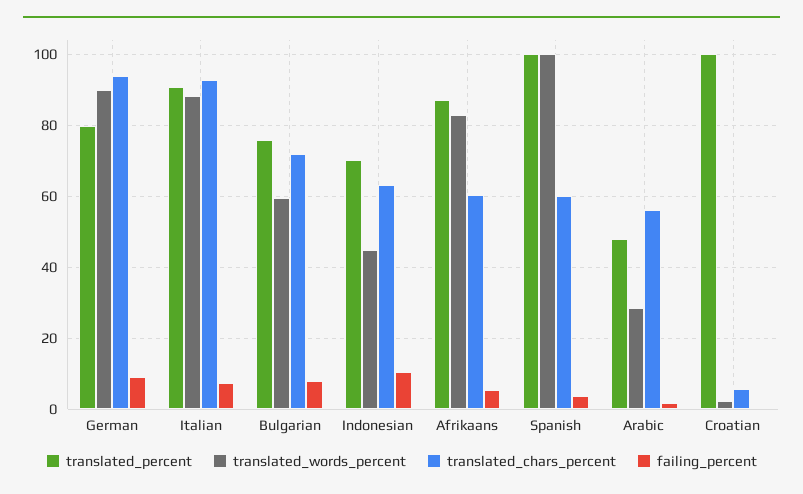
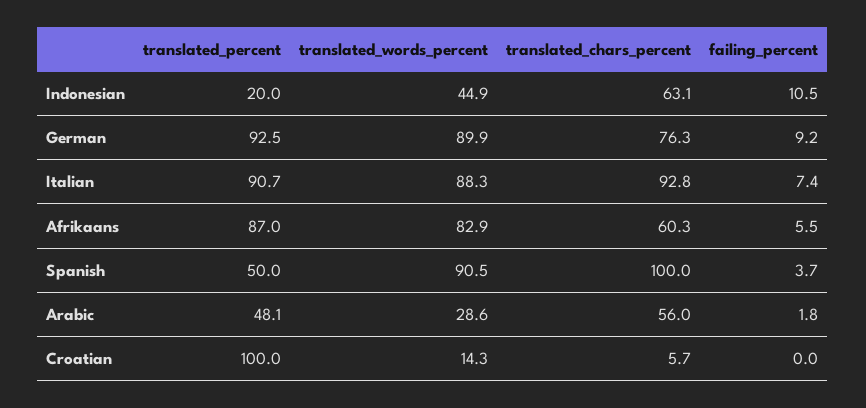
  {
    "translated_percent": {
-     "German": 80,
+     "German": 92.5,
      "Italian": 90.7,
-     "Bulgarian": 76,
-     "Indonesian": 70,
+     "Indonesian": 20,
      "Afrikaans": 87,
-     "Spanish": 100,
+     "Spanish": 50,
      "Arabic": 48.1,
      "Croatian": 100
    },
    "translated_words_percent": {
      "German": 89.9,
      "Italian": 88.3,
-     "Bulgarian": 60,
      "Indonesian": 44.9,
      "Afrikaans": 82.9,
-     "Spanish": 100,
+     "Spanish": 90.5,
      "Arabic": 28.6,
-     "Croatian": 2
+     "Croatian": 14.3
    },
    "translated_chars_percent": {
-     "German": 94,
+     "German": 76.3,
      "Italian": 92.8,
-     "Bulgarian": 72,
      "Indonesian": 63.1,
      "Afrikaans": 60.3,
-     "Spanish": 60,
+     "Spanish": 100,
      "Arabic": 56,
      "Croatian": 5.7
    },
    "failing_percent": {
      "German": 9.2,
      "Italian": 7.4,
-     "Bulgarian": 8,
      "Indonesian": 10.5,
      "Afrikaans": 5.5,
      "Spanish": 3.7,
      "Arabic": 1.8,
      "Croatian": 0
    }
  }

